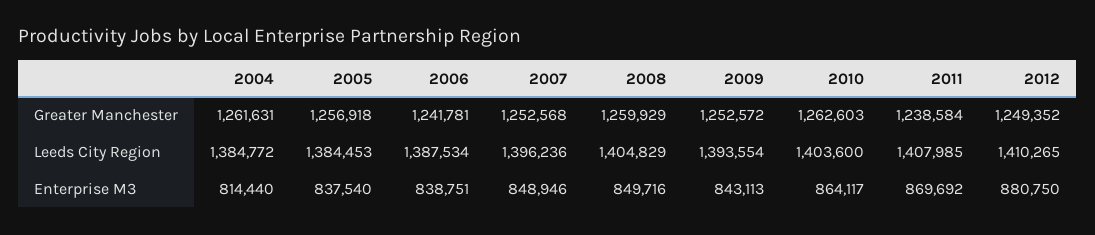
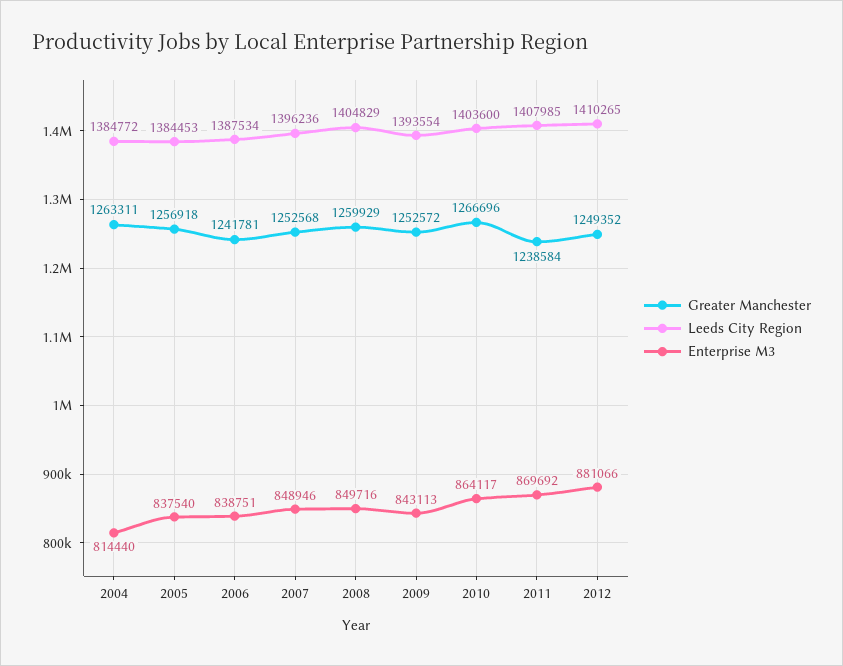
  {
    "Greater Manchester": {
-     "2004": 1261631,
+     "2004": 1263311,
      "2005": 1256918,
      "2006": 1241781,
      "2007": 1252568,
      "2008": 1259929,
      "2009": 1252572,
-     "2010": 1262603,
+     "2010": 1266696,
      "2011": 1238584,
      "2012": 1249352
    },
    "Leeds City Region": {
      "2004": 1384772,
      "2005": 1384453,
      "2006": 1387534,
      "2007": 1396236,
      "2008": 1404829,
      "2009": 1393554,
      "2010": 1403600,
      "2011": 1407985,
      "2012": 1410265
    },
    "Enterprise M3": {
      "2004": 814440,
      "2005": 837540,
      "2006": 838751,
      "2007": 848946,
      "2008": 849716,
      "2009": 843113,
      "2010": 864117,
      "2011": 869692,
-     "2012": 880750
+     "2012": 881066
    }
  }

